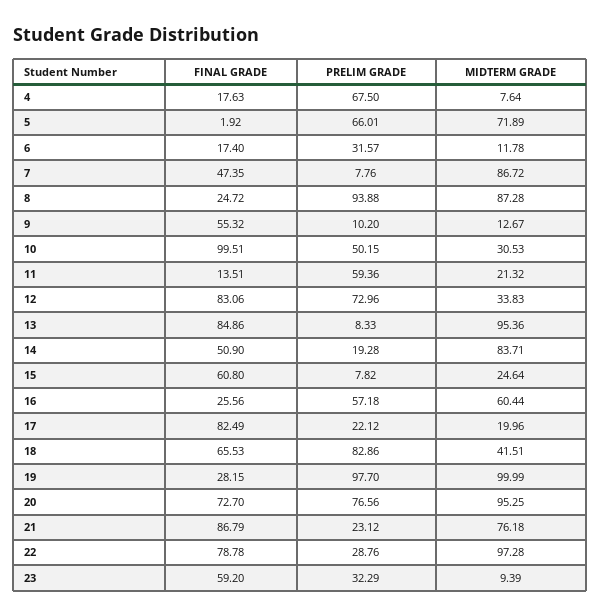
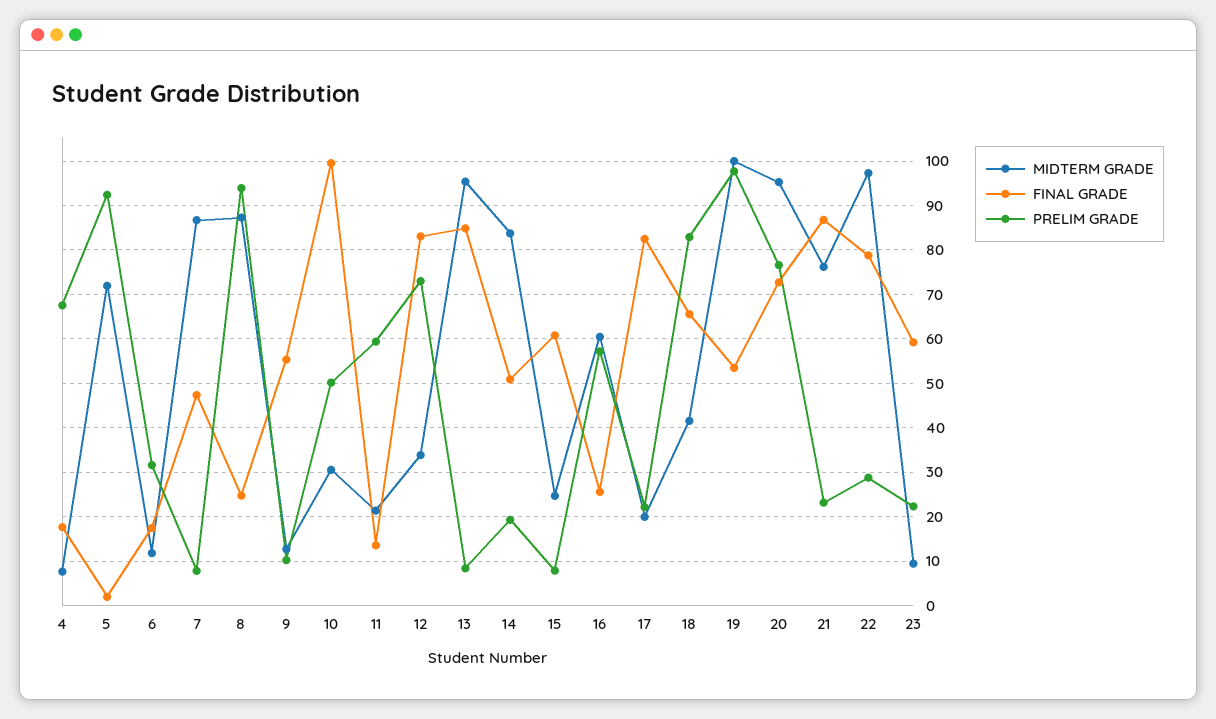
  {
    "FINAL GRADE": {
      "4": 17.63,
      "5": 1.92,
      "6": 17.4,
      "7": 47.35,
      "8": 24.72,
      "9": 55.32,
      "10": 99.51,
      "11": 13.51,
      "12": 83.06,
      "13": 84.86,
      "14": 50.9,
      "15": 60.8,
      "16": 25.56,
      "17": 82.49,
      "18": 65.53,
-     "19": 28.15,
+     "19": 54,
      "20": 72.7,
      "21": 86.79,
      "22": 78.78,
      "23": 59.2
    },
    "PRELIM GRADE": {
      "4": 67.5,
-     "5": 66.01,
+     "5": 92,
      "6": 31.57,
      "7": 7.76,
      "8": 93.88,
      "9": 10.2,
      "10": 50.15,
      "11": 59.36,
      "12": 72.96,
      "13": 8.33,
      "14": 19.28,
      "15": 7.82,
      "16": 57.18,
      "17": 22.12,
      "18": 82.86,
      "19": 97.7,
      "20": 76.56,
      "21": 23.12,
      "22": 28.76,
-     "23": 32.29
+     "23": 22
    },
    "MIDTERM GRADE": {
      "4": 7.64,
      "5": 71.89,
      "6": 11.78,
      "7": 86.72,
      "8": 87.28,
      "9": 12.67,
      "10": 30.53,
      "11": 21.32,
      "12": 33.83,
      "13": 95.36,
      "14": 83.71,
      "15": 24.64,
      "16": 60.44,
      "17": 19.96,
      "18": 41.51,
      "19": 99.99,
      "20": 95.25,
      "21": 76.18,
      "22": 97.28,
      "23": 9.39
    }
  }

